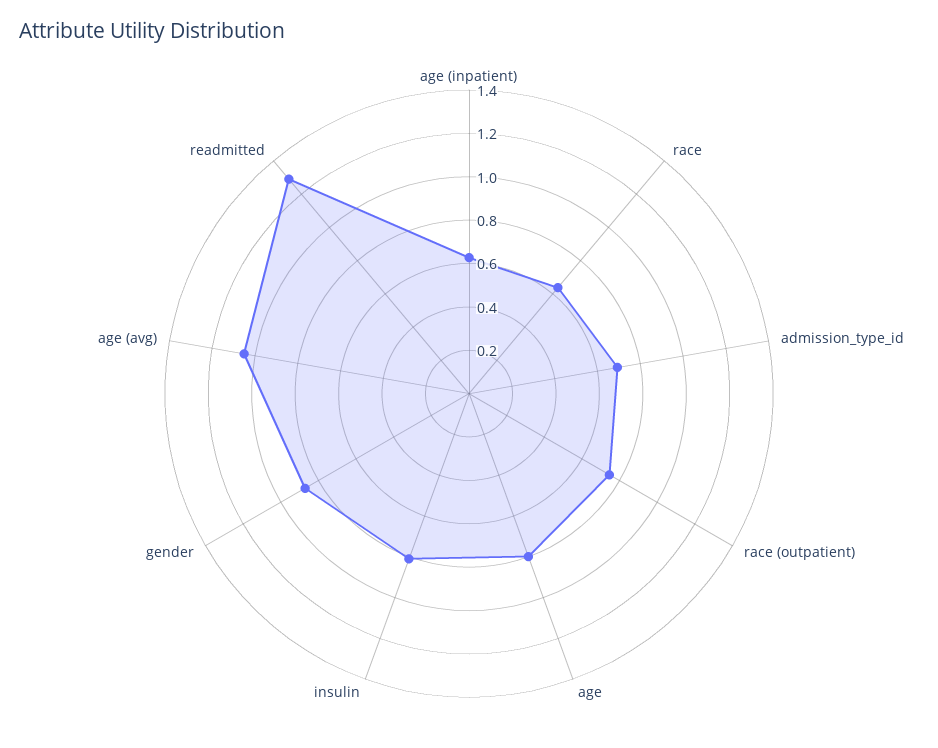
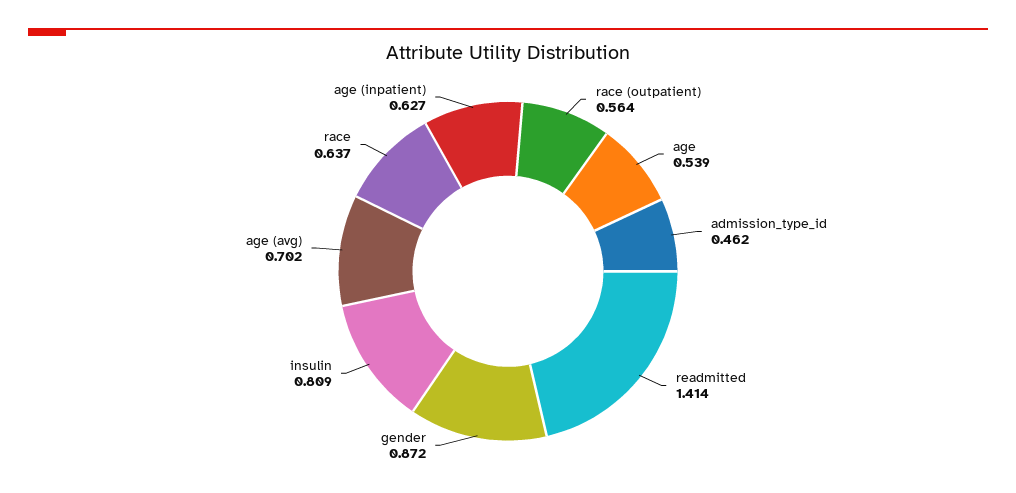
  {
    "age (inpatient)": 0.627,
    "race": 0.637,
-   "admission_type_id": 0.7,
+   "admission_type_id": 0.462,
-   "race (outpatient)": 0.75,
+   "race (outpatient)": 0.564,
-   "age": 0.8,
+   "age": 0.539,
    "insulin": 0.809,
    "gender": 0.872,
-   "age (avg)": 1.05,
+   "age (avg)": 0.702,
-   "readmitted": 1.3
+   "readmitted": 1.414
  }

